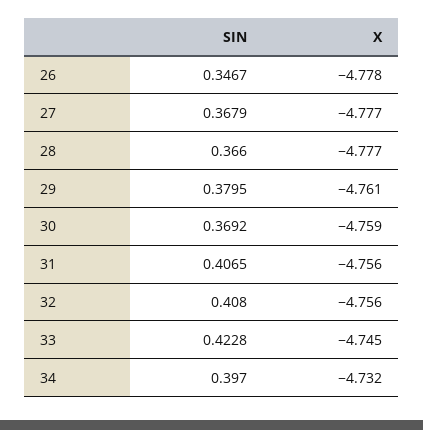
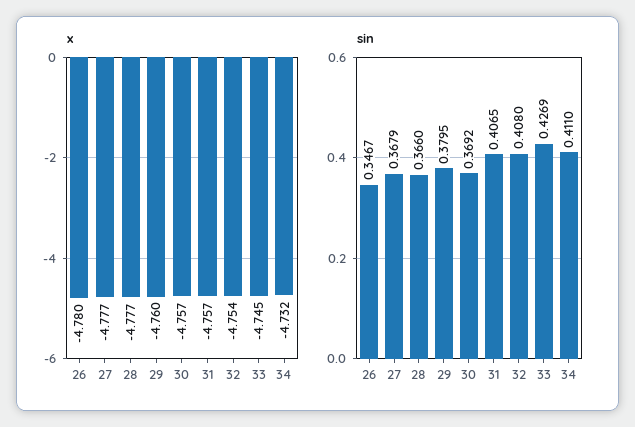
  {
    "SIN": {
      "26": 0.3467,
      "27": 0.3679,
      "28": 0.366,
      "29": 0.3795,
      "30": 0.3692,
      "31": 0.4065,
      "32": 0.408,
-     "33": 0.4228,
+     "33": 0.4269,
-     "34": 0.397
+     "34": 0.411
    },
    "X": {
-     "26": -4.778,
+     "26": -4.78,
      "27": -4.777,
      "28": -4.777,
-     "29": -4.761,
+     "29": -4.76,
-     "30": -4.759,
+     "30": -4.757,
-     "31": -4.756,
+     "31": -4.757,
-     "32": -4.756,
+     "32": -4.754,
      "33": -4.745,
      "34": -4.732
    }
  }

